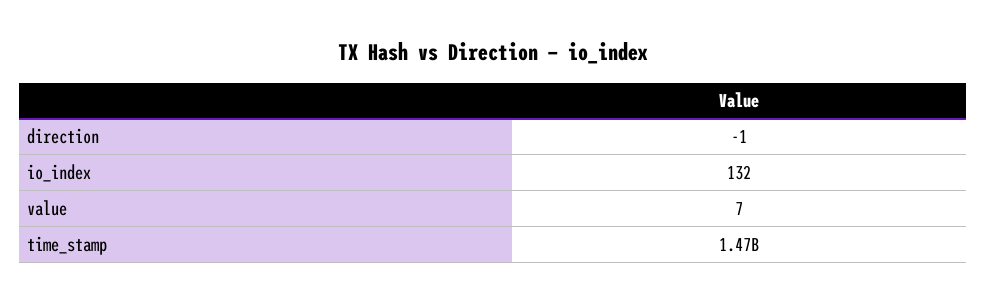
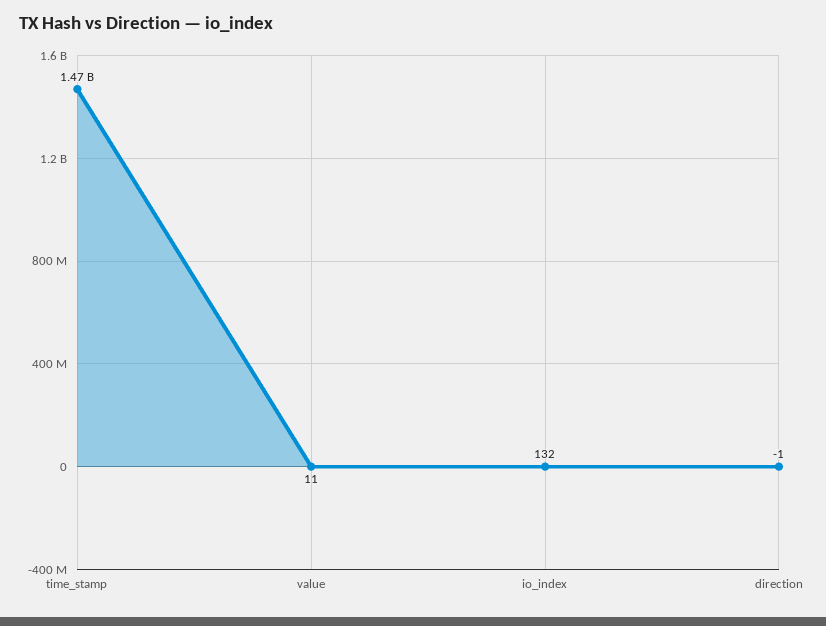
  {
    "direction": -1,
    "io_index": 132,
-   "value": 7,
+   "value": 11,
    "time_stamp": 1470000000
  }

